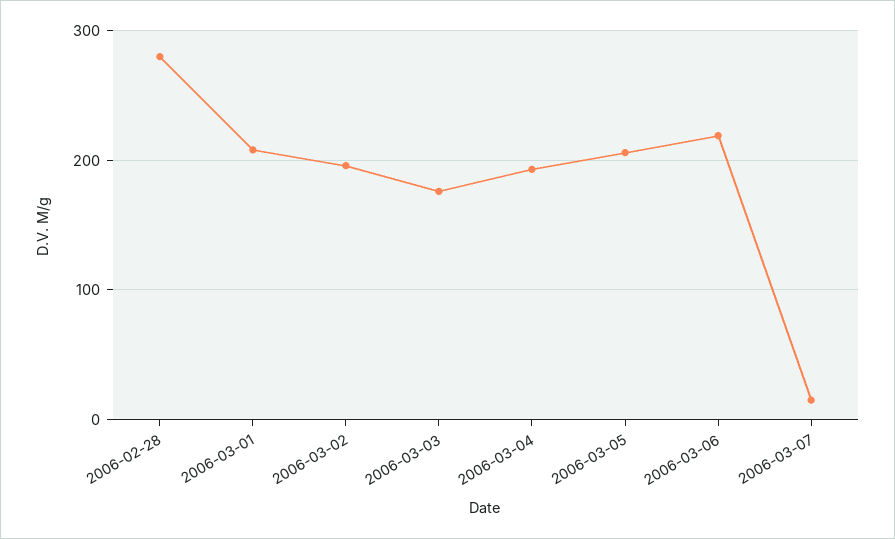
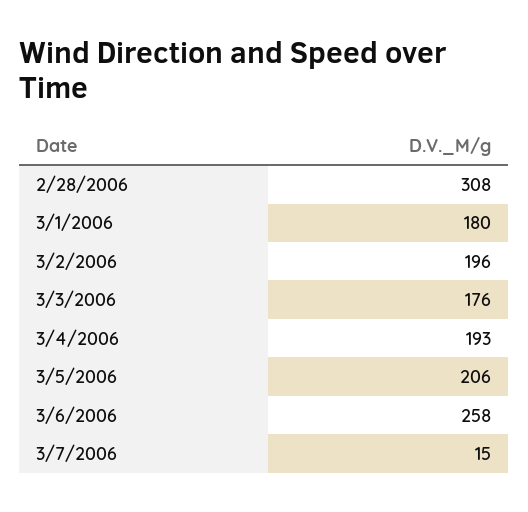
  {
-   "2006-02-28": 280,
+   "2006-02-28": 308,
-   "2006-03-01": 210,
+   "2006-03-01": 180,
    "2006-03-02": 196,
    "2006-03-03": 176,
    "2006-03-04": 193,
    "2006-03-05": 206,
-   "2006-03-06": 220,
+   "2006-03-06": 258,
    "2006-03-07": 15
  }

